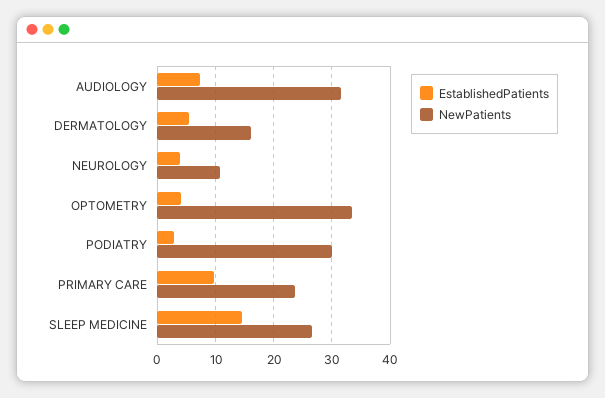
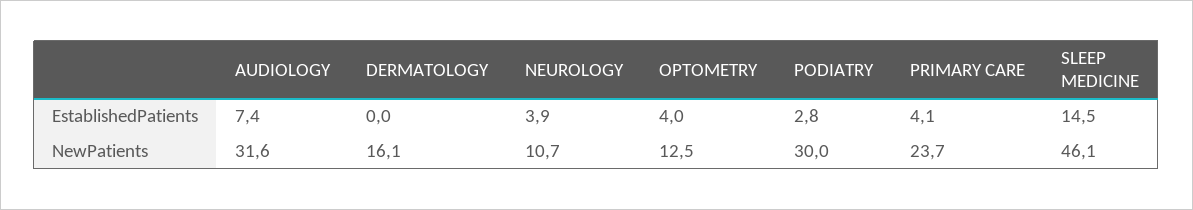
  {
    "EstablishedPatients": {
      "AUDIOLOGY": 7.4,
-     "DERMATOLOGY": 6,
+     "DERMATOLOGY": 0,
      "NEUROLOGY": 3.9,
      "OPTOMETRY": 4,
      "PODIATRY": 2.8,
-     "PRIMARY CARE": 10,
+     "PRIMARY CARE": 4.1,
      "SLEEP MEDICINE": 14.5
    },
    "NewPatients": {
      "AUDIOLOGY": 31.6,
      "DERMATOLOGY": 16.1,
      "NEUROLOGY": 10.7,
-     "OPTOMETRY": 34,
+     "OPTOMETRY": 12.5,
      "PODIATRY": 30,
      "PRIMARY CARE": 23.7,
-     "SLEEP MEDICINE": 26
+     "SLEEP MEDICINE": 46.1
    }
  }

